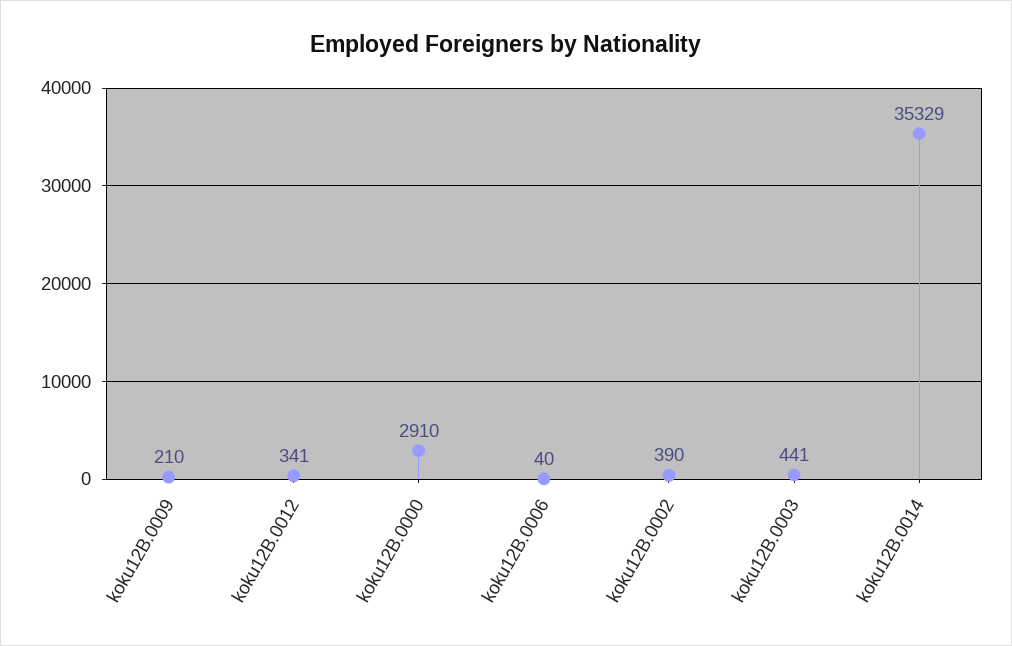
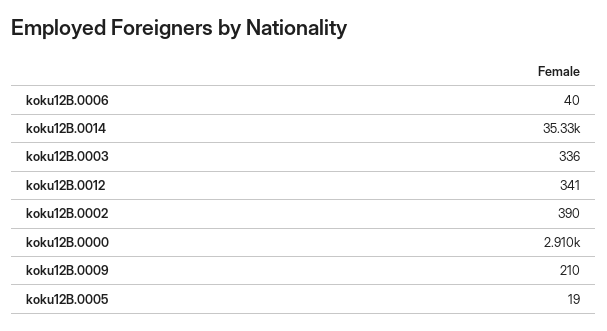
  {
    "koku12B.0009": 210,
    "koku12B.0012": 341,
    "koku12B.0000": 2910,
    "koku12B.0006": 40,
    "koku12B.0002": 390,
-   "koku12B.0003": 441,
+   "koku12B.0003": 336,
-   "koku12B.0014": 35329
+   "koku12B.0014": 35329,
+   "koku12B.0005": 19
  }

